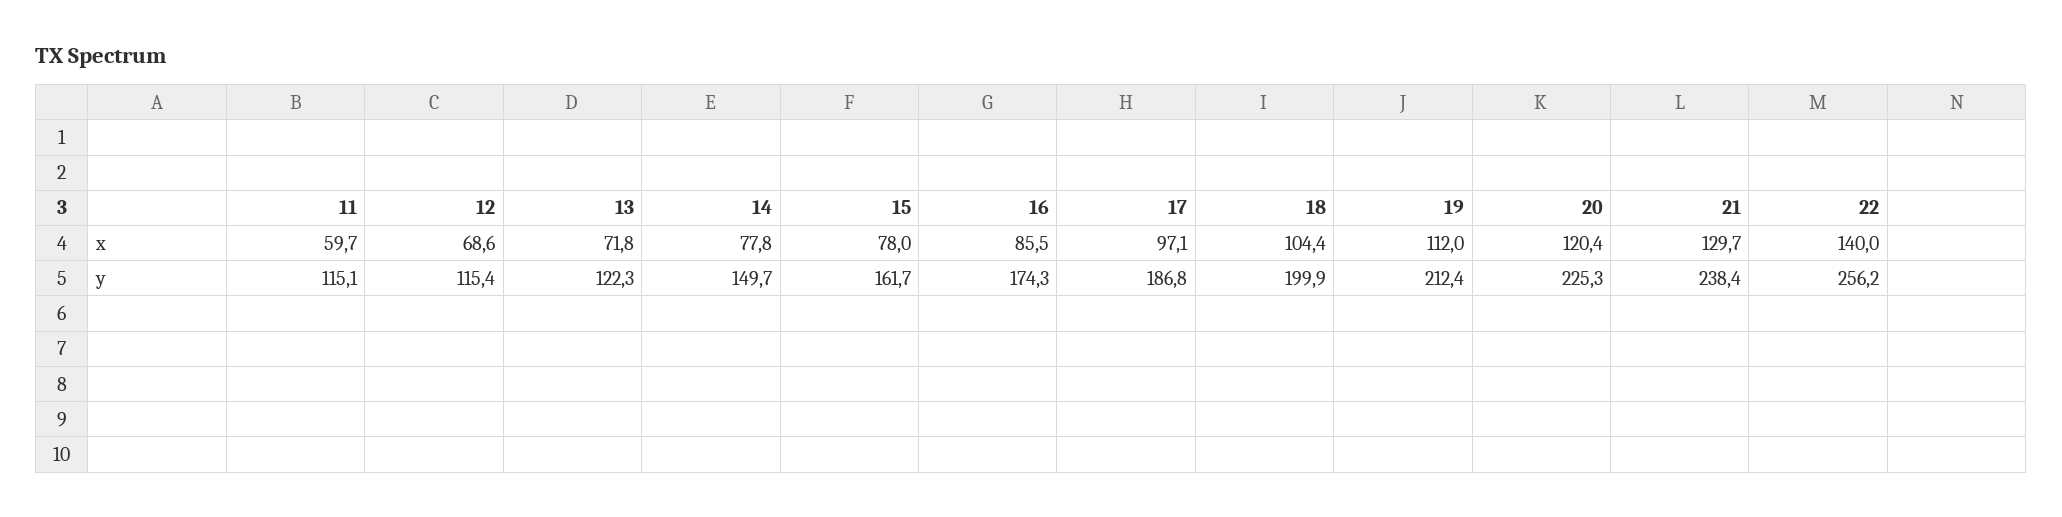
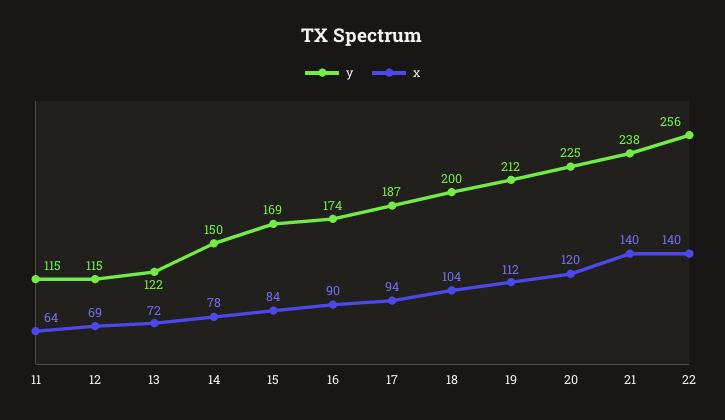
  {
    "x": {
-     "11": 59.7,
+     "11": 64,
      "12": 68.6,
      "13": 71.8,
      "14": 77.8,
-     "15": 78,
+     "15": 84,
-     "16": 85.5,
+     "16": 90,
-     "17": 97.1,
+     "17": 94,
      "18": 104.4,
      "19": 112,
      "20": 120.4,
-     "21": 129.7,
+     "21": 140,
      "22": 140
    },
    "y": {
      "11": 115.1,
      "12": 115.4,
      "13": 122.3,
      "14": 149.7,
-     "15": 161.7,
+     "15": 169,
      "16": 174.3,
      "17": 186.8,
      "18": 199.9,
      "19": 212.4,
      "20": 225.3,
      "21": 238.4,
      "22": 256.2
    }
  }

